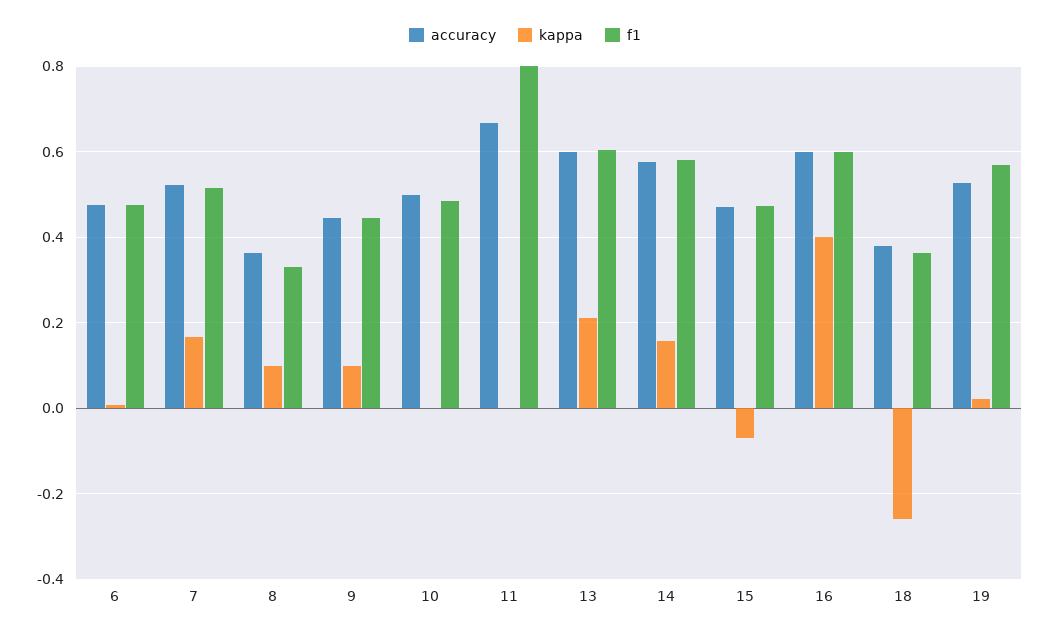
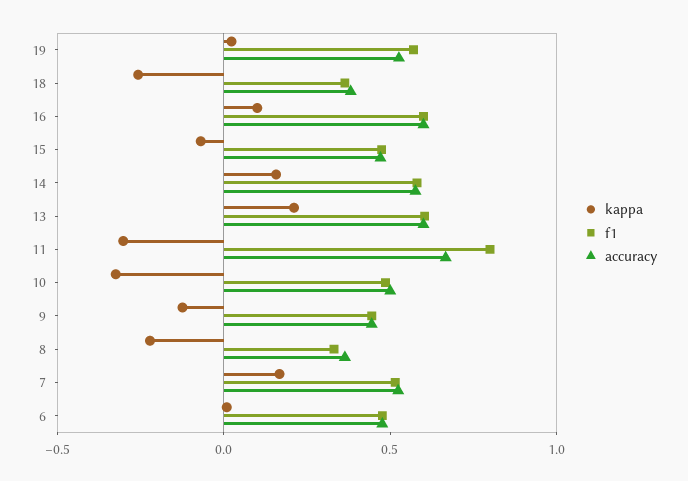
  {
    "accuracy": {
      "6": 0.48,
      "7": 0.52,
      "8": 0.36,
      "9": 0.44,
      "10": 0.5,
      "11": 0.66,
      "13": 0.6,
      "14": 0.58,
      "15": 0.48,
      "16": 0.6,
      "18": 0.38,
      "19": 0.52
    },
    "kappa": {
      "6": 0,
      "7": 0.16,
-     "8": 0.1,
+     "8": -0.2,
-     "9": 0.1,
+     "9": -0.1,
-     "10": 0,
+     "10": -0.3,
-     "11": 0,
+     "11": -0.3,
      "13": 0.22,
      "14": 0.16,
      "15": -0.06,
-     "16": 0.4,
+     "16": 0.1,
      "18": -0.26,
      "19": 0.02
    },
    "f1": {
      "6": 0.48,
      "7": 0.52,
      "8": 0.34,
      "9": 0.44,
      "10": 0.48,
      "11": 0.8,
      "13": 0.6,
      "14": 0.58,
      "15": 0.48,
      "16": 0.6,
      "18": 0.36,
      "19": 0.58
    }
  }

